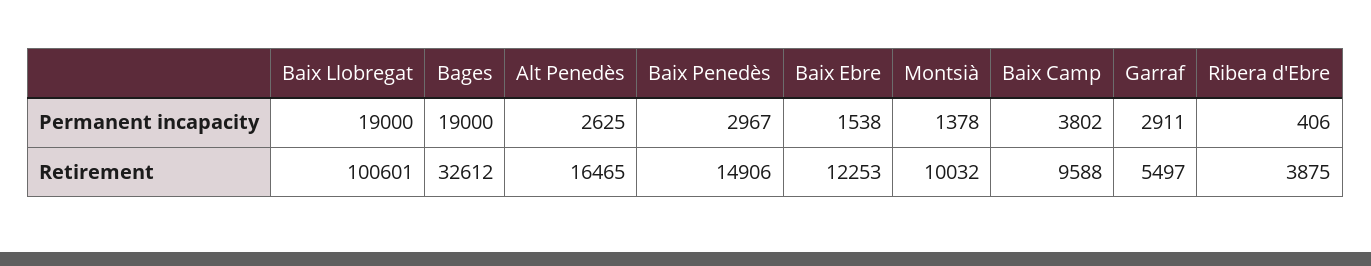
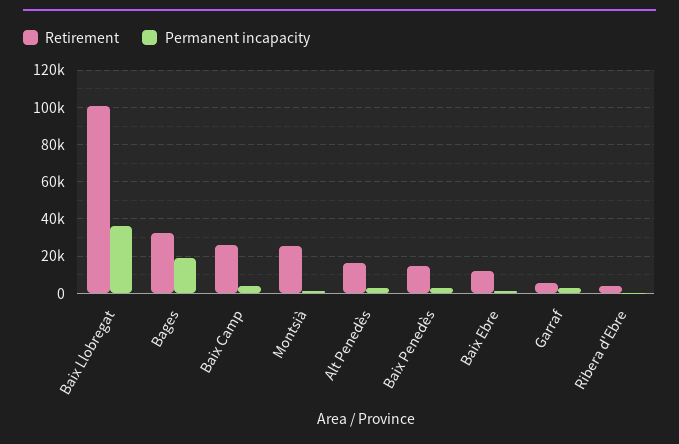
  {
    "Permanent incapacity": {
-     "Baix Llobregat": 19000,
+     "Baix Llobregat": 35000,
      "Bages": 19000,
      "Alt Penedès": 2625,
      "Baix Penedès": 2967,
      "Baix Ebre": 1538,
      "Montsià": 1378,
      "Baix Camp": 3802,
      "Garraf": 2911,
      "Ribera d'Ebre": 406
    },
    "Retirement": {
      "Baix Llobregat": 100601,
      "Bages": 32612,
      "Alt Penedès": 16465,
      "Baix Penedès": 14906,
      "Baix Ebre": 12253,
-     "Montsià": 10032,
+     "Montsià": 25000,
-     "Baix Camp": 9588,
+     "Baix Camp": 25000,
      "Garraf": 5497,
      "Ribera d'Ebre": 3875
    }
  }

